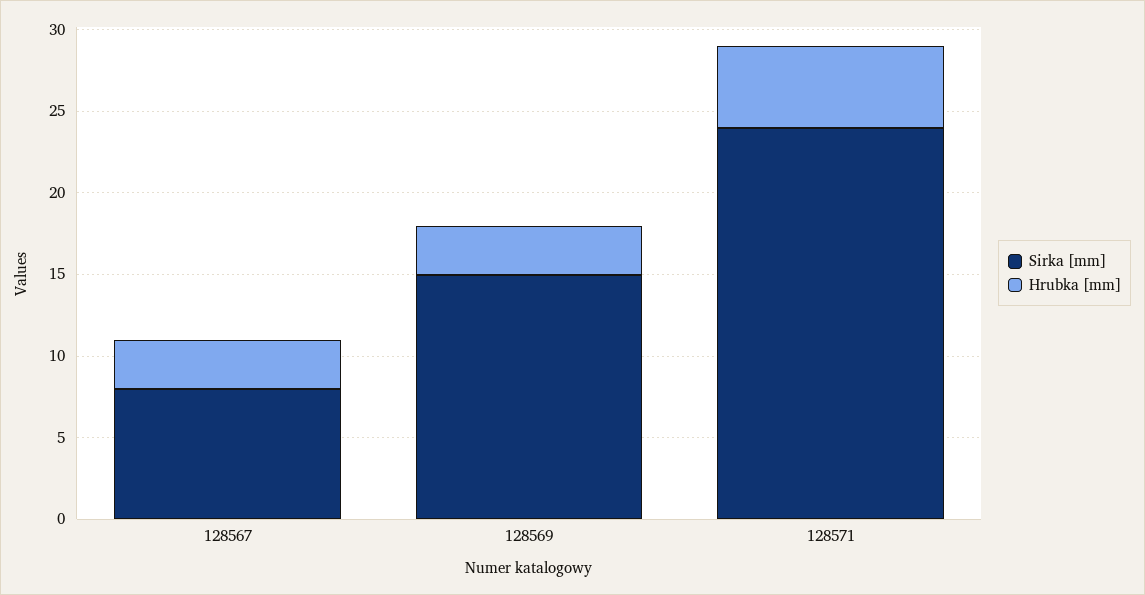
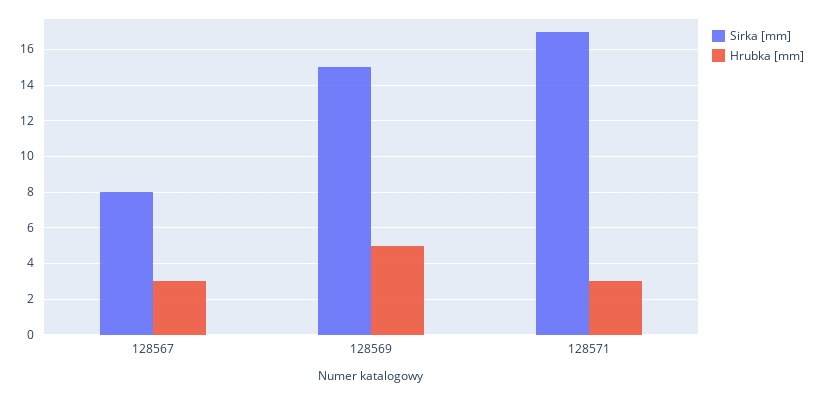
  {
    "Sirka [mm]": {
      "128567": 8,
      "128569": 15,
-     "128571": 24
+     "128571": 17
    },
    "Hrubka [mm]": {
      "128567": 3,
-     "128569": 3,
+     "128569": 5,
-     "128571": 5
+     "128571": 3
    }
  }

